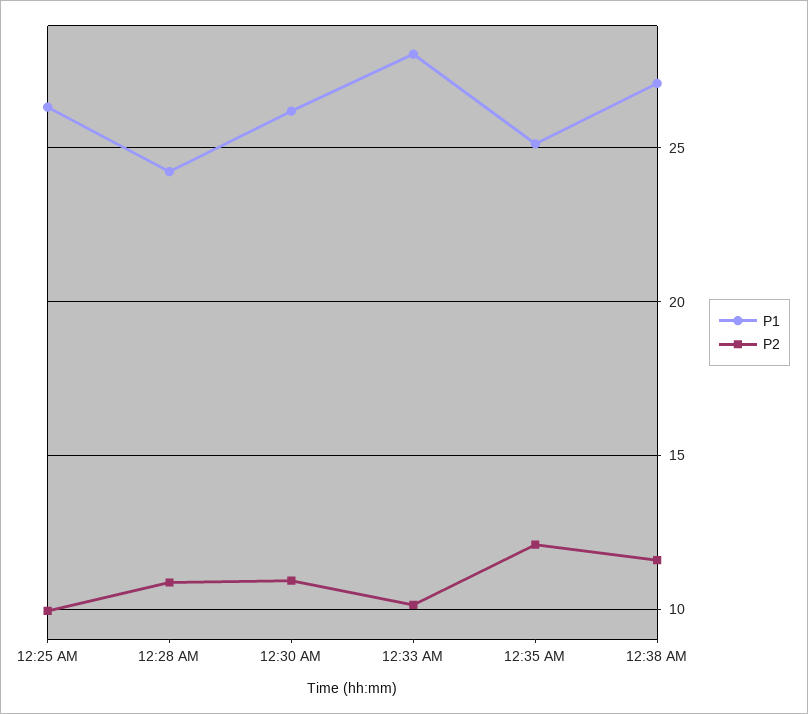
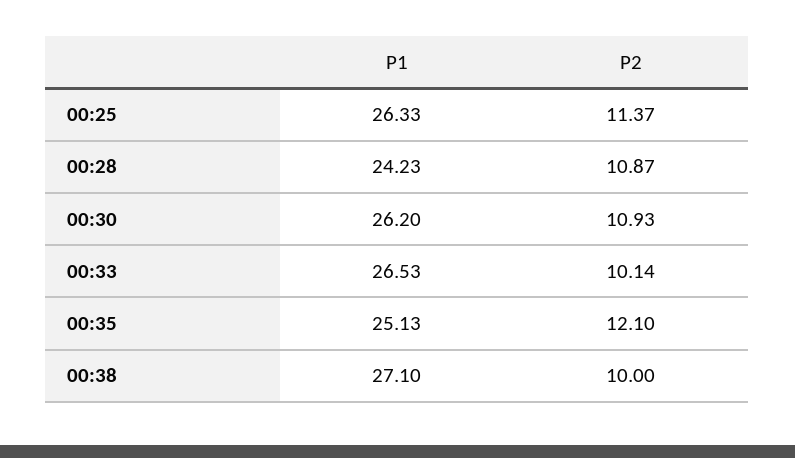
  {
    "P1": {
      "12:25 AM": 26.33,
      "12:28 AM": 24.23,
      "12:30 AM": 26.2,
-     "12:33 AM": 28,
+     "12:33 AM": 26.53,
      "12:35 AM": 25.13,
      "12:38 AM": 27.1
    },
    "P2": {
-     "12:25 AM": 10,
+     "12:25 AM": 11.37,
      "12:28 AM": 10.87,
      "12:30 AM": 10.93,
      "12:33 AM": 10.14,
      "12:35 AM": 12.1,
-     "12:38 AM": 11.5
+     "12:38 AM": 10
    }
  }

